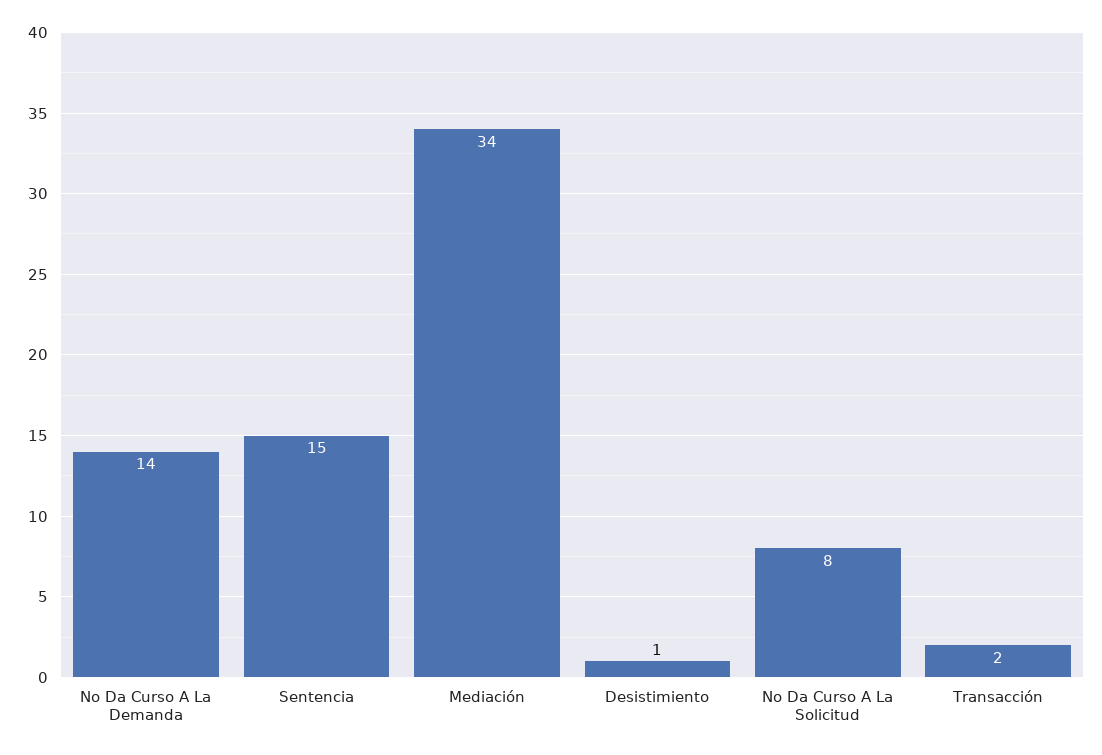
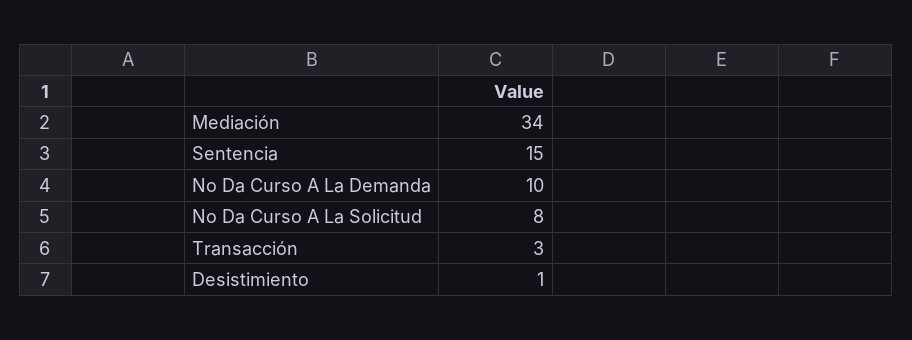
  {
-   "No Da Curso A La Demanda": 14,
+   "No Da Curso A La Demanda": 10,
    "Sentencia": 15,
    "Mediación": 34,
    "Desistimiento": 1,
    "No Da Curso A La Solicitud": 8,
-   "Transacción": 2
+   "Transacción": 3
  }

